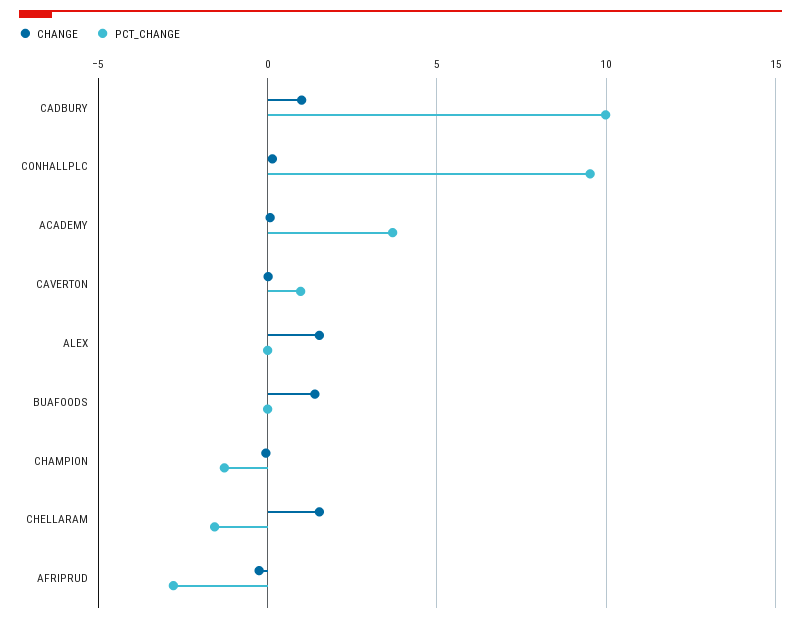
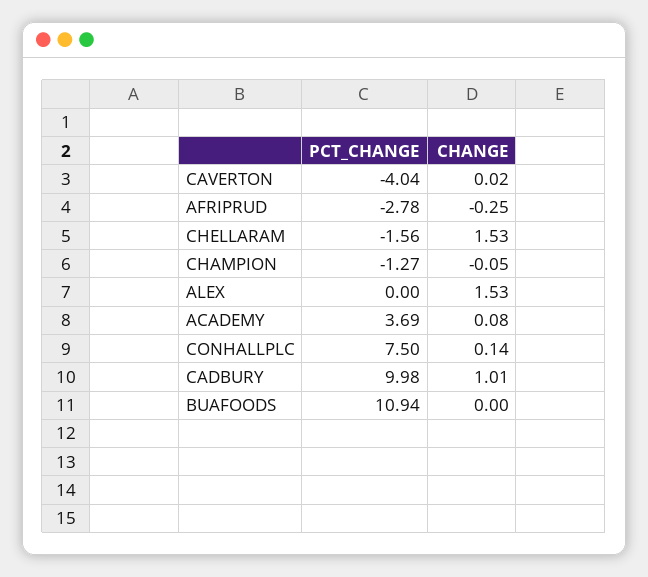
  {
    "CHANGE": {
      "CADBURY": 1.01,
      "CONHALLPLC": 0.14,
      "ACADEMY": 0.08,
      "CAVERTON": 0.02,
      "ALEX": 1.53,
-     "BUAFOODS": 1.5,
+     "BUAFOODS": 0,
      "CHAMPION": -0.05,
      "CHELLARAM": 1.53,
      "AFRIPRUD": -0.25
    },
    "PCT_CHANGE": {
      "CADBURY": 9.98,
-     "CONHALLPLC": 9.5,
+     "CONHALLPLC": 7.5,
      "ACADEMY": 3.69,
-     "CAVERTON": 1,
+     "CAVERTON": -4.04,
      "ALEX": 0,
-     "BUAFOODS": 0,
+     "BUAFOODS": 10.94,
      "CHAMPION": -1.27,
      "CHELLARAM": -1.56,
      "AFRIPRUD": -2.78
    }
  }

